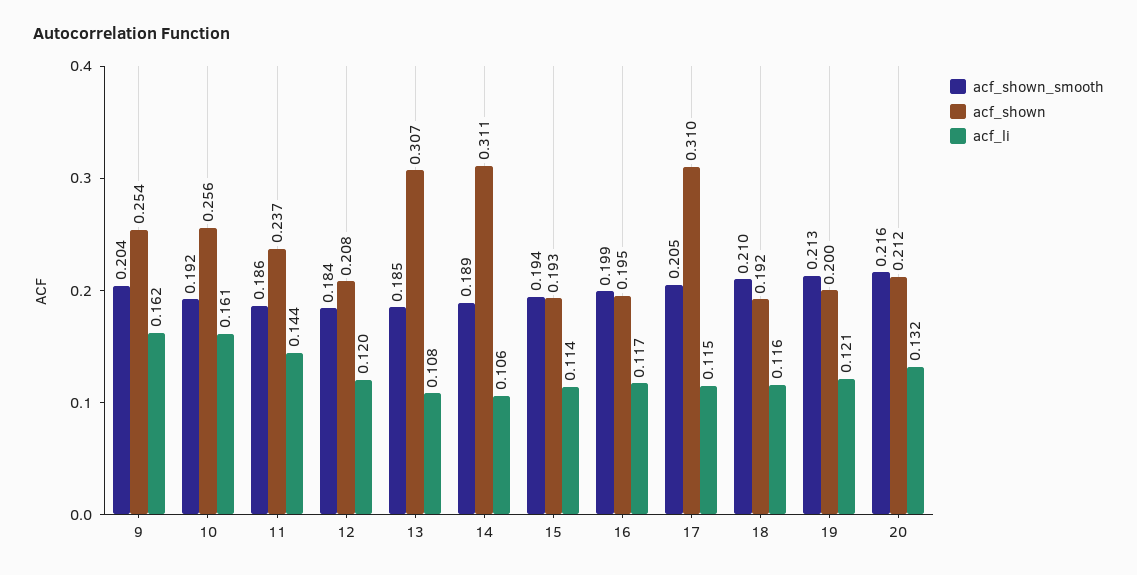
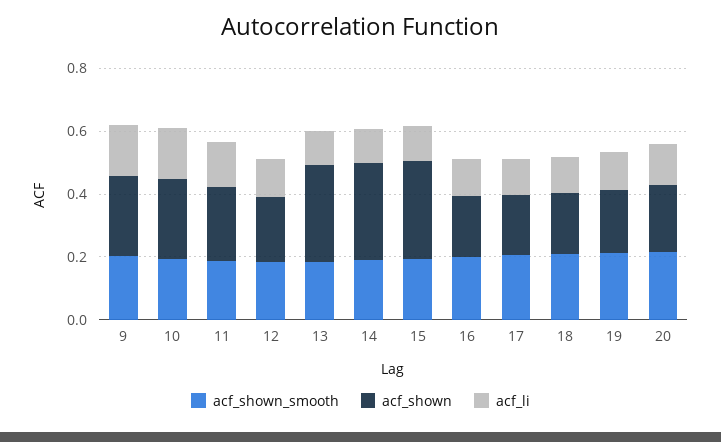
  {
    "acf_shown_smooth": {
      "9": 0.204,
      "10": 0.192,
      "11": 0.186,
      "12": 0.184,
      "13": 0.185,
      "14": 0.189,
      "15": 0.194,
      "16": 0.199,
      "17": 0.205,
      "18": 0.21,
      "19": 0.213,
      "20": 0.216
    },
    "acf_shown": {
      "9": 0.254,
      "10": 0.256,
      "11": 0.237,
      "12": 0.208,
      "13": 0.307,
      "14": 0.311,
-     "15": 0.193,
+     "15": 0.3,
      "16": 0.195,
-     "17": 0.31,
+     "17": 0.2,
      "18": 0.192,
      "19": 0.2,
      "20": 0.212
    },
    "acf_li": {
      "9": 0.162,
      "10": 0.161,
      "11": 0.144,
      "12": 0.12,
      "13": 0.108,
      "14": 0.106,
      "15": 0.114,
      "16": 0.117,
      "17": 0.115,
      "18": 0.116,
      "19": 0.121,
      "20": 0.132
    }
  }

